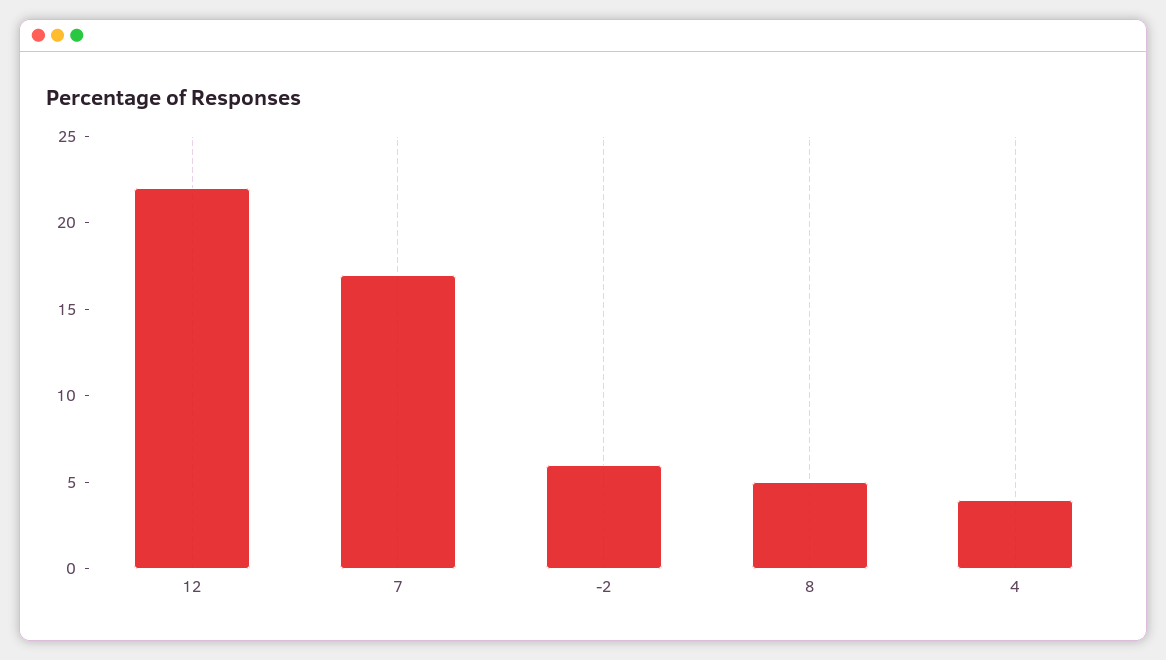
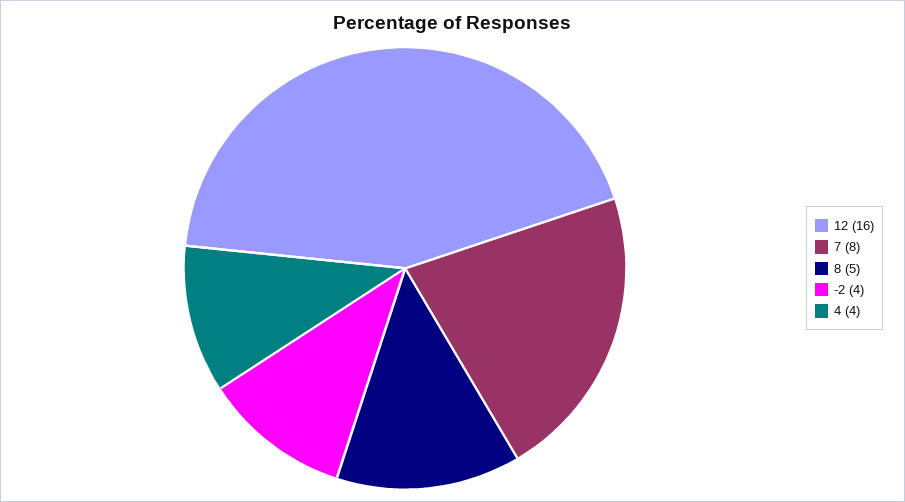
  {
-   "12": 22,
+   "12": 16,
-   "7": 17,
+   "7": 8,
-   "-2": 6,
+   "-2": 4,
    "8": 5,
    "4": 4
  }

